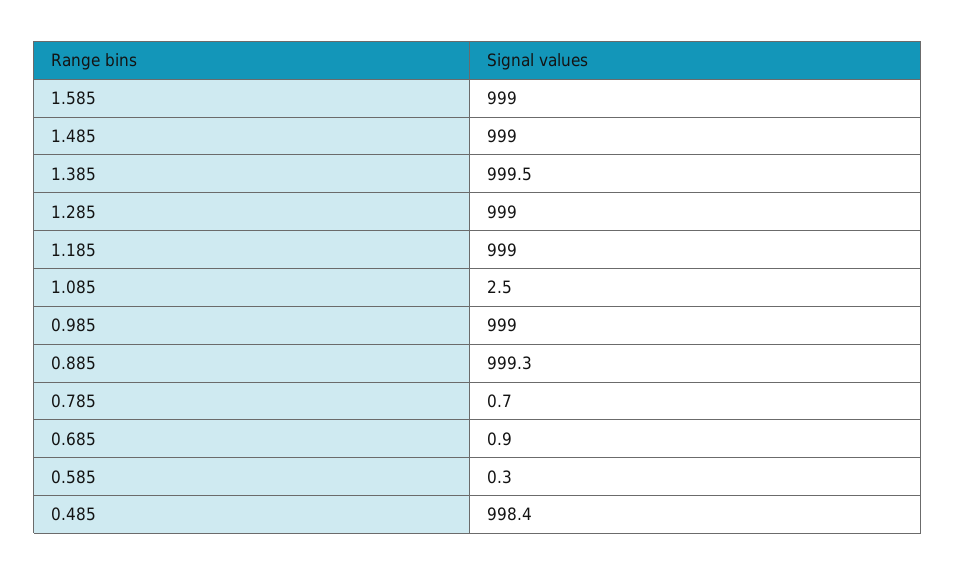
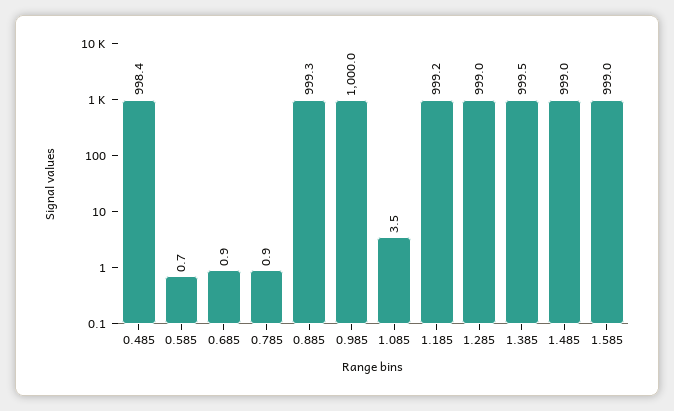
  {
    "1.585": 999,
    "1.485": 999,
    "1.385": 999.5,
    "1.285": 999,
-   "1.185": 999,
+   "1.185": 999.2,
-   "1.085": 2.5,
+   "1.085": 3.5,
-   "0.985": 999,
+   "0.985": 1000,
    "0.885": 999.3,
-   "0.785": 0.7,
+   "0.785": 0.9,
    "0.685": 0.9,
-   "0.585": 0.3,
+   "0.585": 0.7,
    "0.485": 998.4
  }

